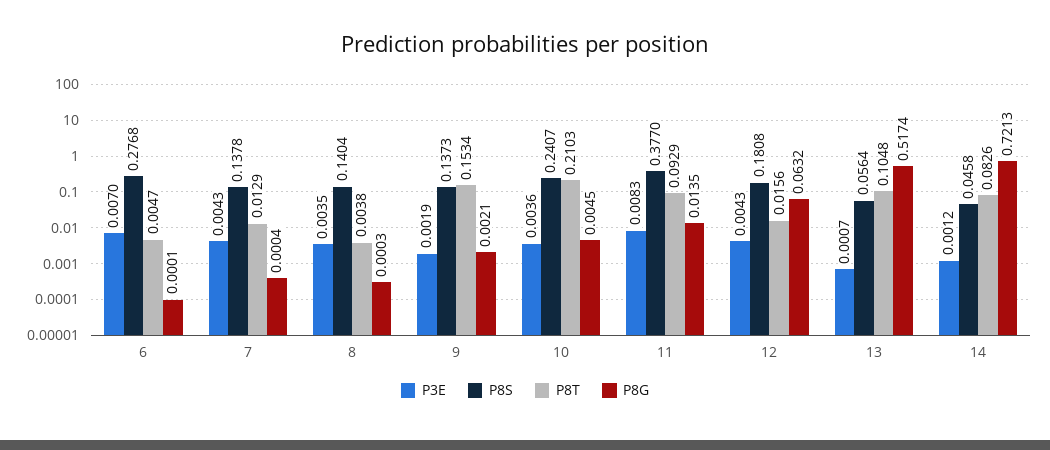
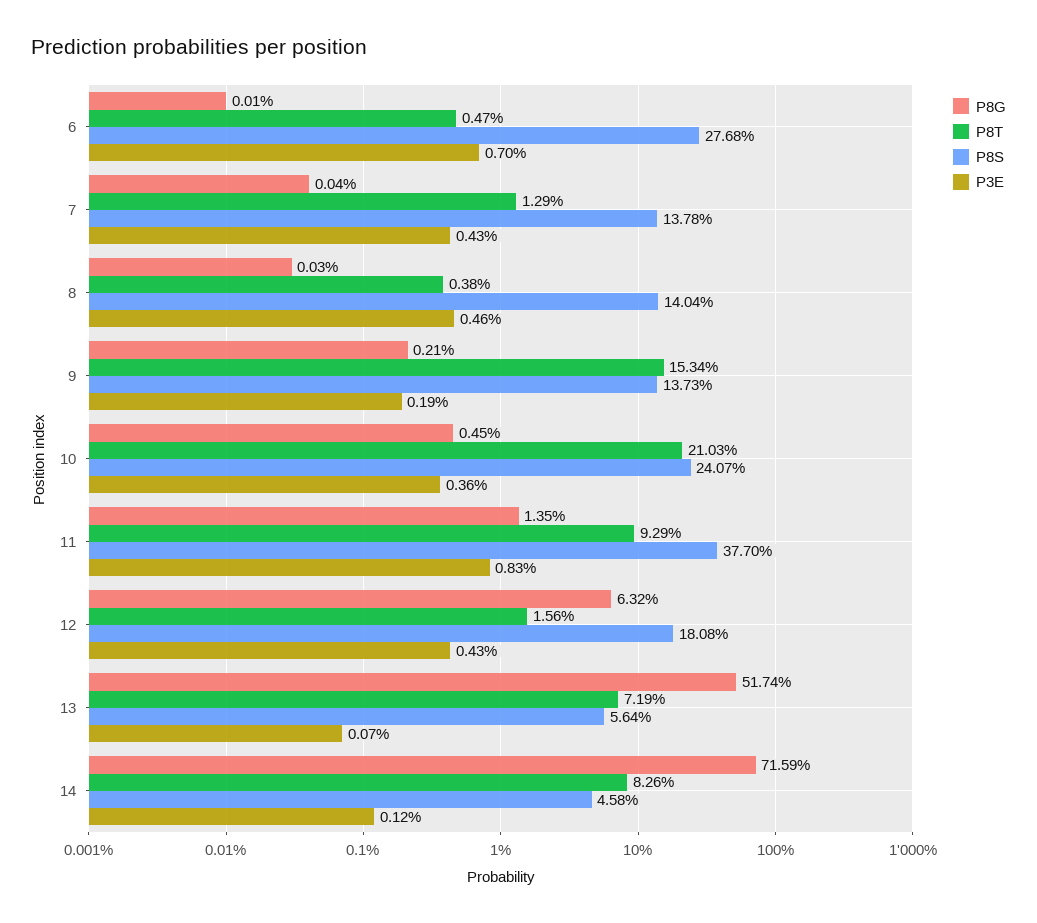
  {
    "P3E": {
      "6": 0.007,
      "7": 0.0043,
-     "8": 0.0035,
+     "8": 0.0046,
      "9": 0.0019,
      "10": 0.0036,
      "11": 0.0083,
      "12": 0.0043,
      "13": 0.0007,
      "14": 0.0012
    },
    "P8S": {
      "6": 0.2768,
      "7": 0.1378,
      "8": 0.1404,
      "9": 0.1373,
      "10": 0.2407,
      "11": 0.377,
      "12": 0.1808,
      "13": 0.0564,
      "14": 0.0458
    },
    "P8T": {
      "6": 0.0047,
      "7": 0.0129,
      "8": 0.0038,
      "9": 0.1534,
      "10": 0.2103,
      "11": 0.0929,
      "12": 0.0156,
-     "13": 0.1048,
+     "13": 0.0719,
      "14": 0.0826
    },
    "P8G": {
      "6": 0.0001,
      "7": 0.0004,
      "8": 0.0003,
      "9": 0.0021,
      "10": 0.0045,
      "11": 0.0135,
      "12": 0.0632,
      "13": 0.5174,
-     "14": 0.7213
+     "14": 0.7159
    }
  }

